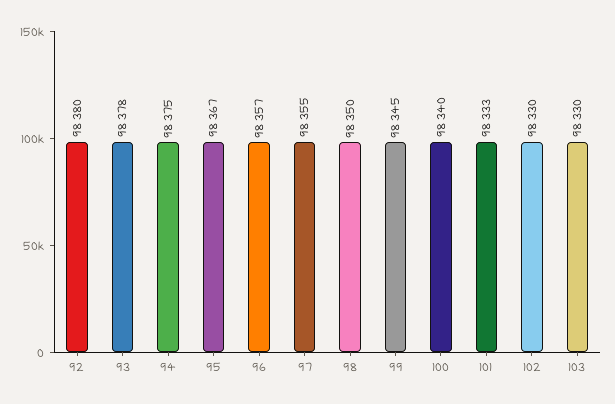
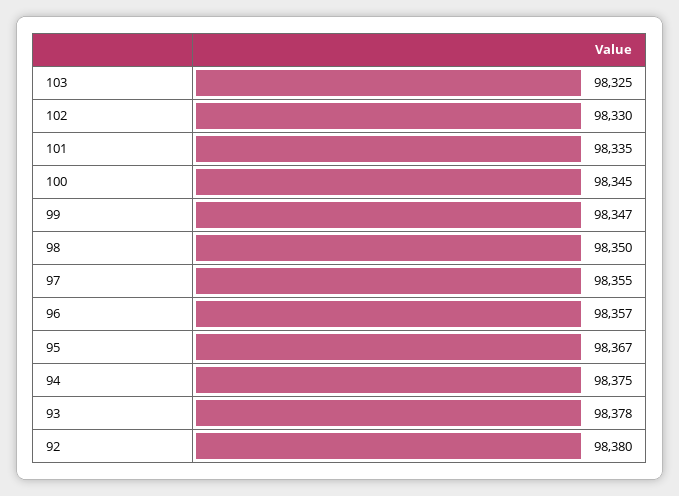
  {
    "92": 98380,
    "93": 98378,
    "94": 98375,
    "95": 98367,
    "96": 98357,
    "97": 98355,
    "98": 98350,
-   "99": 98345,
+   "99": 98347,
-   "100": 98340,
+   "100": 98345,
-   "101": 98333,
+   "101": 98335,
    "102": 98330,
-   "103": 98330
+   "103": 98325
  }

